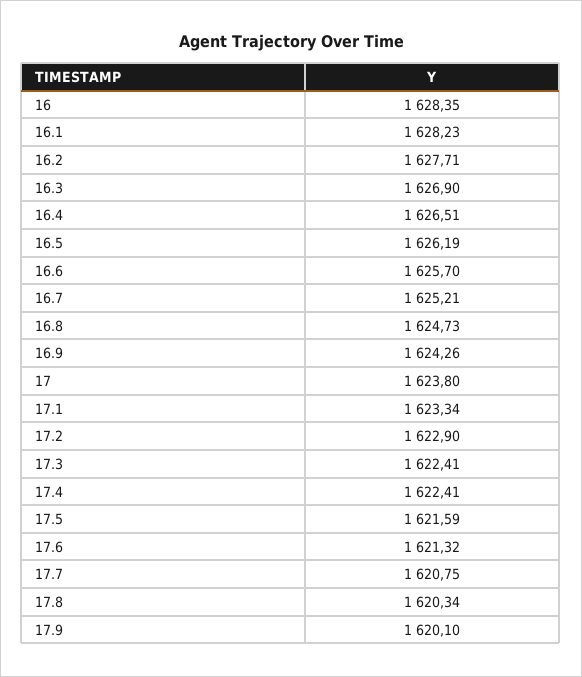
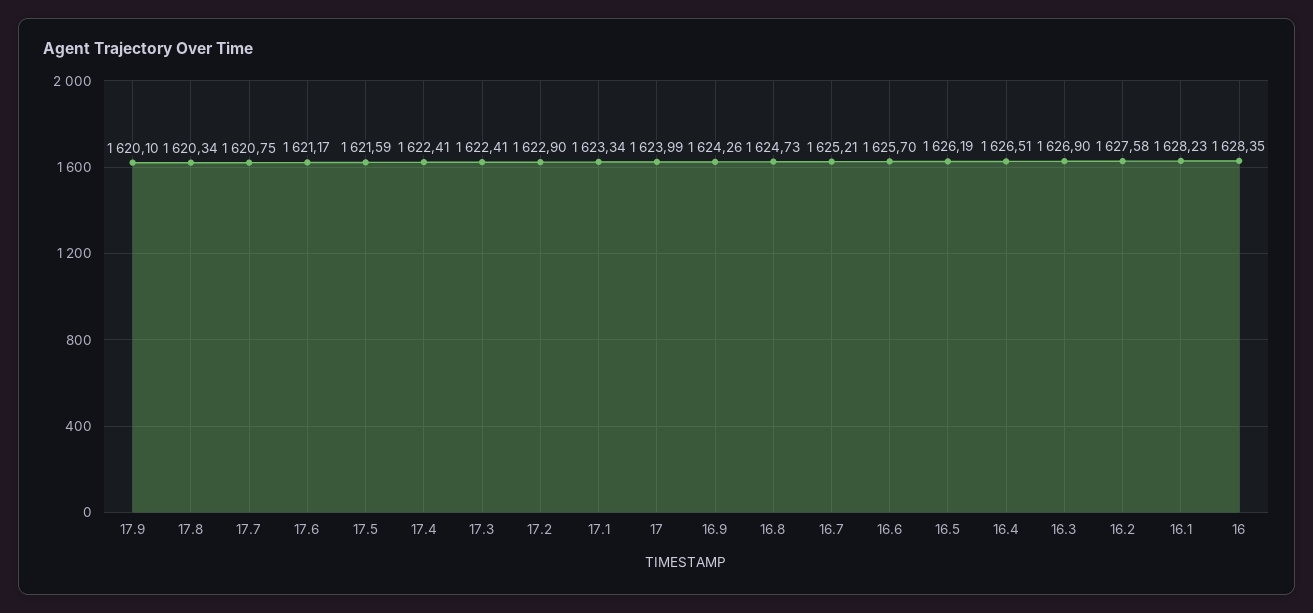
  {
    "16": 1628.35,
    "16.1": 1628.23,
-   "16.2": 1627.71,
+   "16.2": 1627.58,
    "16.3": 1626.9,
    "16.4": 1626.51,
    "16.5": 1626.19,
    "16.6": 1625.7,
    "16.7": 1625.21,
    "16.8": 1624.73,
    "16.9": 1624.26,
-   "17": 1623.8,
+   "17": 1623.99,
    "17.1": 1623.34,
    "17.2": 1622.9,
    "17.3": 1622.41,
    "17.4": 1622.41,
    "17.5": 1621.59,
-   "17.6": 1621.32,
+   "17.6": 1621.17,
    "17.7": 1620.75,
    "17.8": 1620.34,
    "17.9": 1620.1
  }

